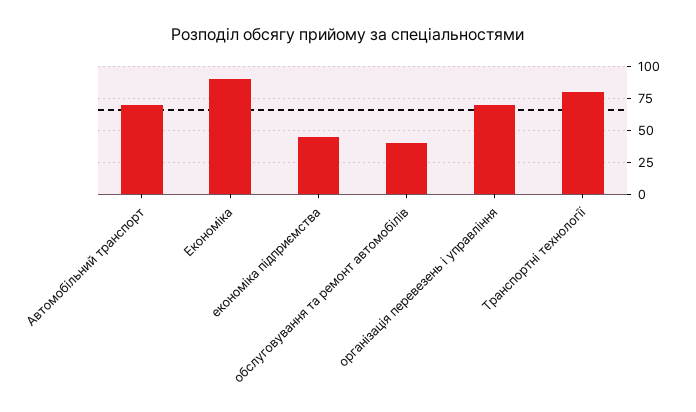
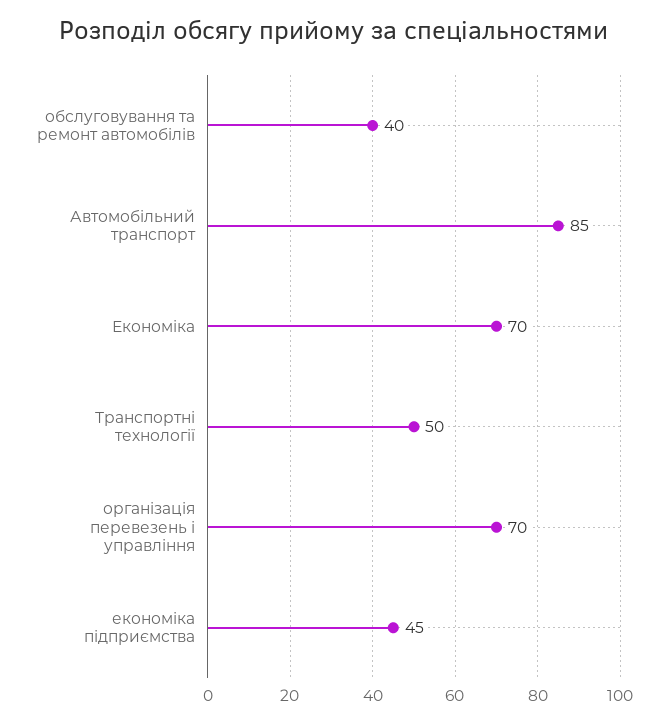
  {
-   "Автомобільний транспорт": 70,
+   "Автомобільний транспорт": 85,
-   "Економіка": 90,
+   "Економіка": 70,
    "економіка підприємства": 45,
    "обслуговування та ремонт автомобілів": 40,
    "організація перевезень і управління": 70,
-   "Транспортні технології": 80
+   "Транспортні технології": 50
  }

